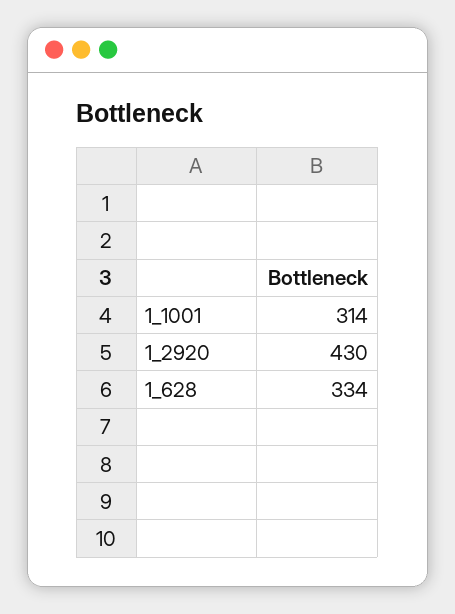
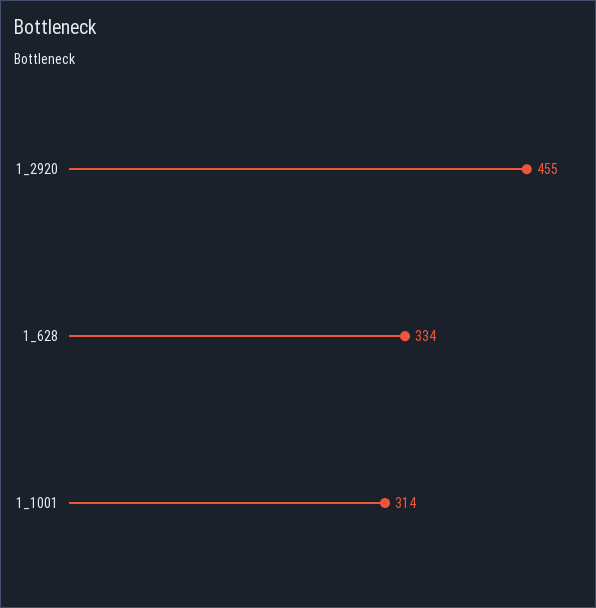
  {
    "1_1001": 314,
-   "1_2920": 430,
+   "1_2920": 455,
    "1_628": 334
  }

